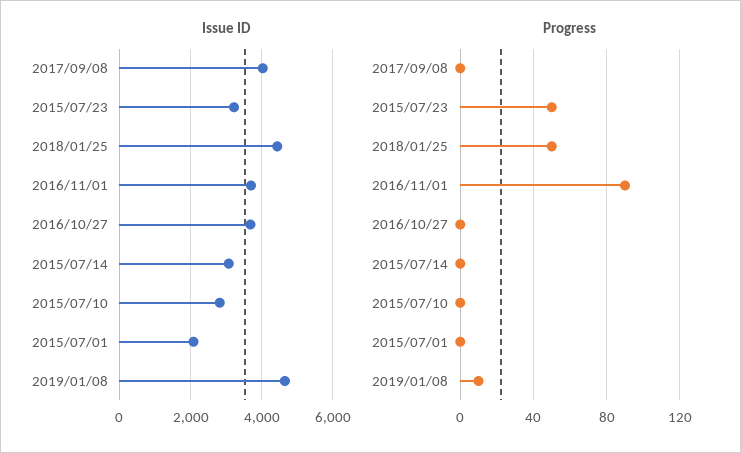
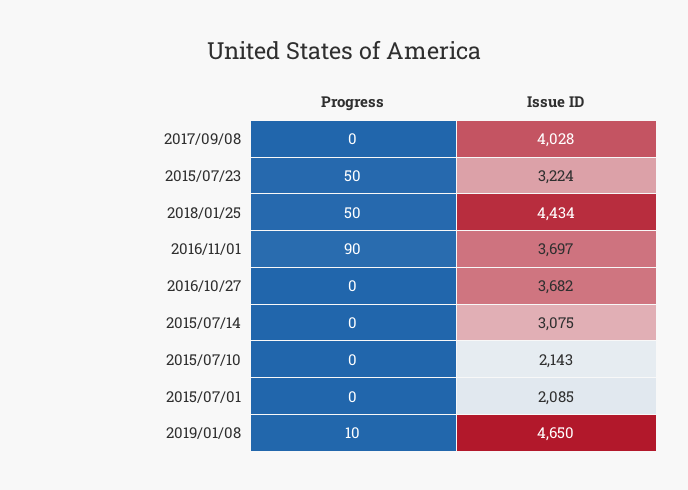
  {
    "Issue ID": {
      "2017/09/08": 4028,
      "2015/07/23": 3224,
      "2018/01/25": 4434,
      "2016/11/01": 3697,
      "2016/10/27": 3682,
      "2015/07/14": 3075,
-     "2015/07/10": 2800,
+     "2015/07/10": 2143,
      "2015/07/01": 2085,
      "2019/01/08": 4650
    },
    "Progress": {
      "2017/09/08": 0,
      "2015/07/23": 50,
      "2018/01/25": 50,
      "2016/11/01": 90,
      "2016/10/27": 0,
      "2015/07/14": 0,
      "2015/07/10": 0,
      "2015/07/01": 0,
      "2019/01/08": 10
    }
  }

